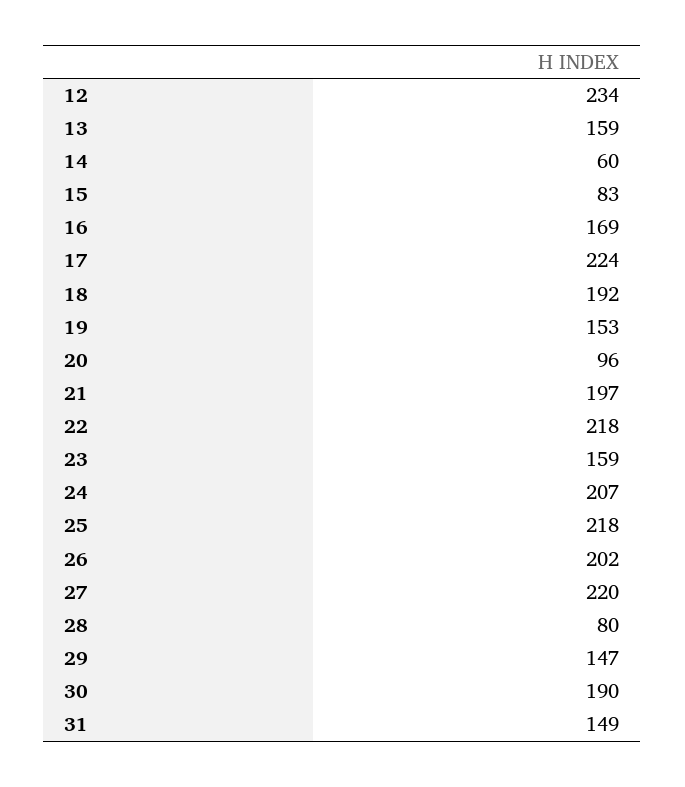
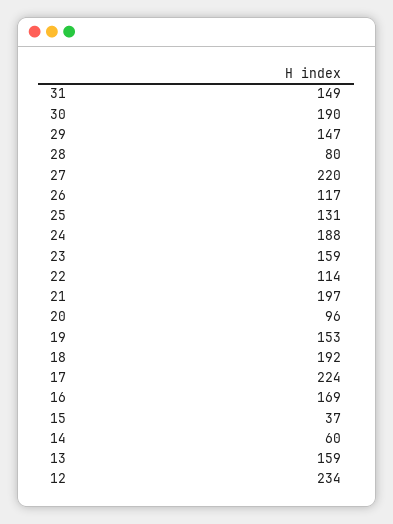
  {
    "12": 234,
    "13": 159,
    "14": 60,
-   "15": 83,
+   "15": 37,
    "16": 169,
    "17": 224,
    "18": 192,
    "19": 153,
    "20": 96,
    "21": 197,
-   "22": 218,
+   "22": 114,
    "23": 159,
-   "24": 207,
+   "24": 188,
-   "25": 218,
+   "25": 131,
-   "26": 202,
+   "26": 117,
    "27": 220,
    "28": 80,
    "29": 147,
    "30": 190,
    "31": 149
  }

